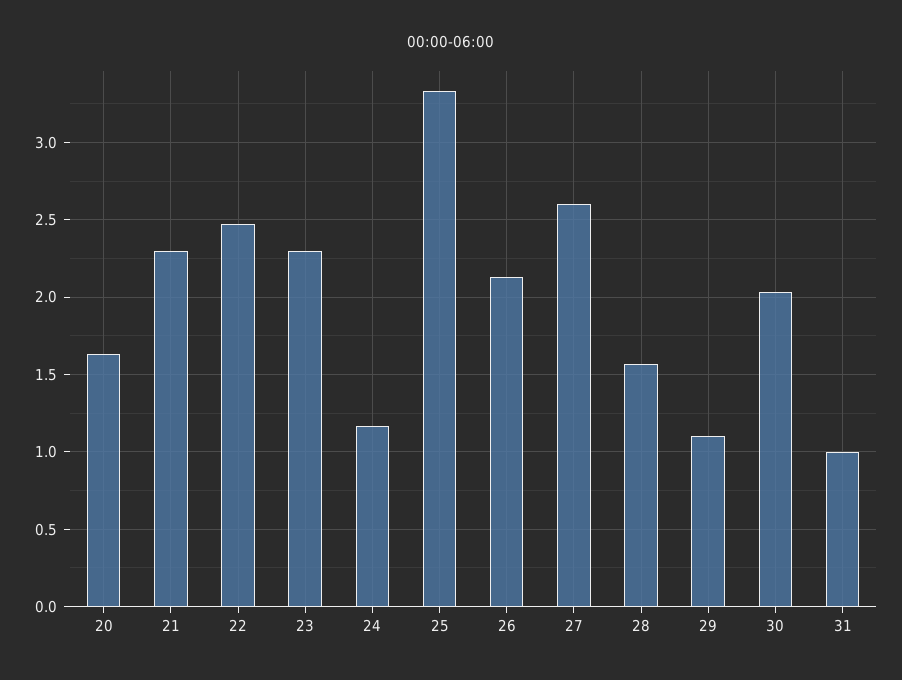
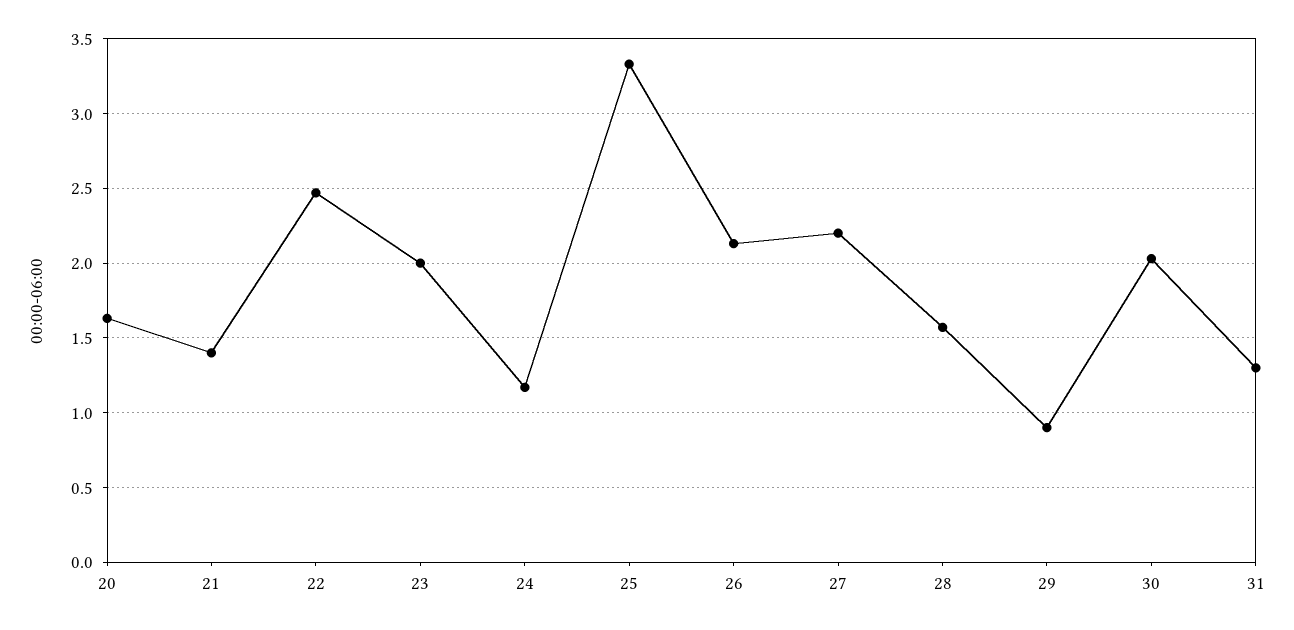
  {
    "20": 1.65,
-   "21": 2.3,
+   "21": 1.4,
    "22": 2.45,
-   "23": 2.3,
+   "23": 2,
    "24": 1.15,
    "25": 3.35,
    "26": 2.15,
-   "27": 2.6,
+   "27": 2.2,
    "28": 1.55,
-   "29": 1.1,
+   "29": 0.9,
    "30": 2.05,
-   "31": 1
+   "31": 1.3
  }

